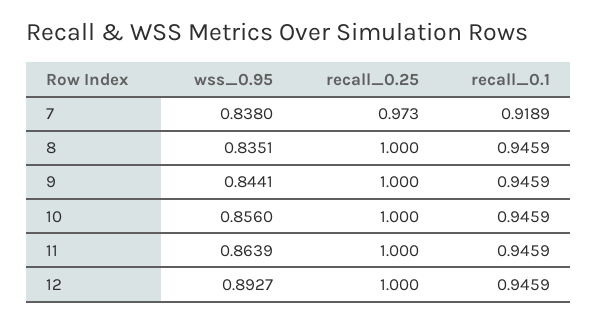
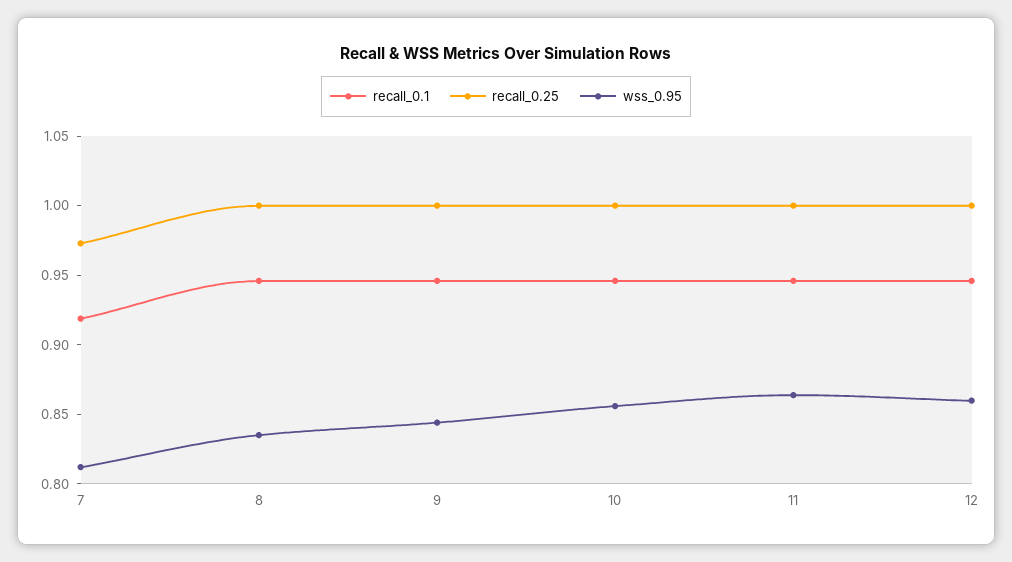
  {
    "wss_0.95": {
-     "7": 0.838,
+     "7": 0.81,
      "8": 0.8351,
      "9": 0.8441,
      "10": 0.856,
      "11": 0.8639,
-     "12": 0.8927
+     "12": 0.86
    },
    "recall_0.25": {
      "7": 0.973,
      "8": 1,
      "9": 1,
      "10": 1,
      "11": 1,
      "12": 1
    },
    "recall_0.1": {
      "7": 0.9189,
      "8": 0.9459,
      "9": 0.9459,
      "10": 0.9459,
      "11": 0.9459,
      "12": 0.9459
    }
  }

